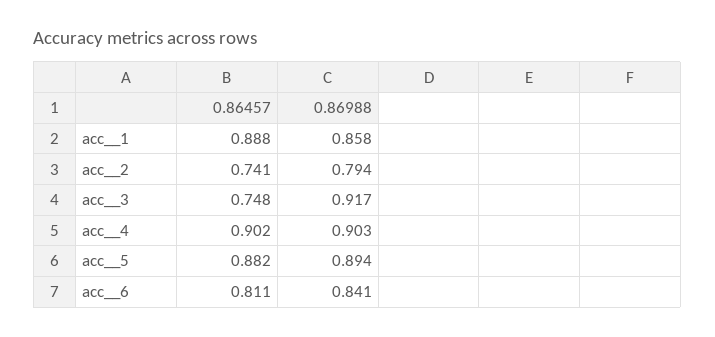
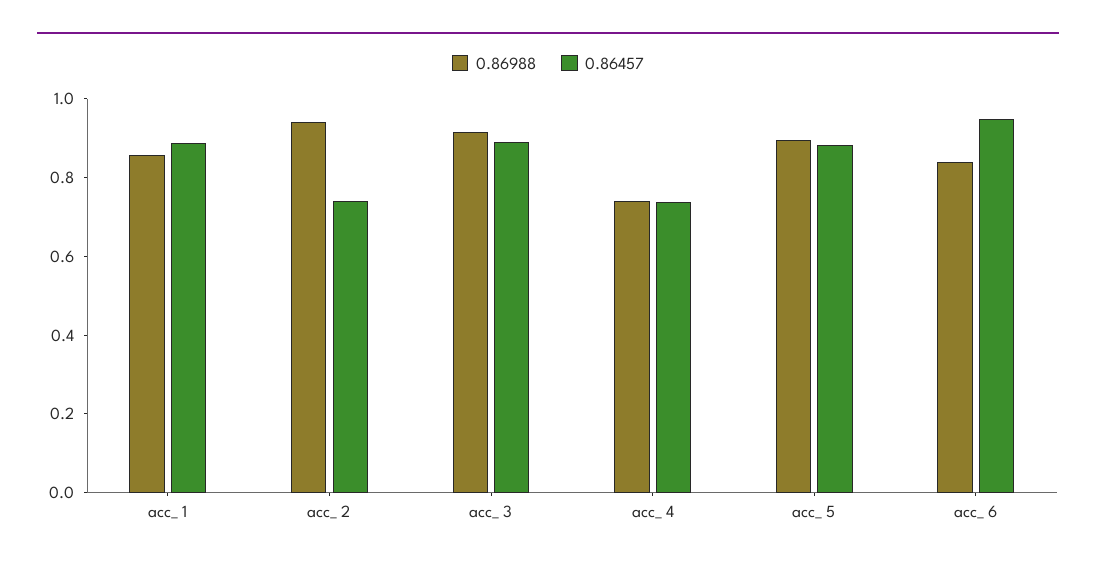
  {
    "0.86457": {
      "acc__1": 0.888,
      "acc__2": 0.741,
-     "acc__3": 0.748,
+     "acc__3": 0.9,
-     "acc__4": 0.902,
+     "acc__4": 0.75,
      "acc__5": 0.882,
-     "acc__6": 0.811
+     "acc__6": 0.95
    },
    "0.86988": {
      "acc__1": 0.858,
-     "acc__2": 0.794,
+     "acc__2": 0.95,
      "acc__3": 0.917,
-     "acc__4": 0.903,
+     "acc__4": 0.75,
      "acc__5": 0.894,
      "acc__6": 0.841
    }
  }

